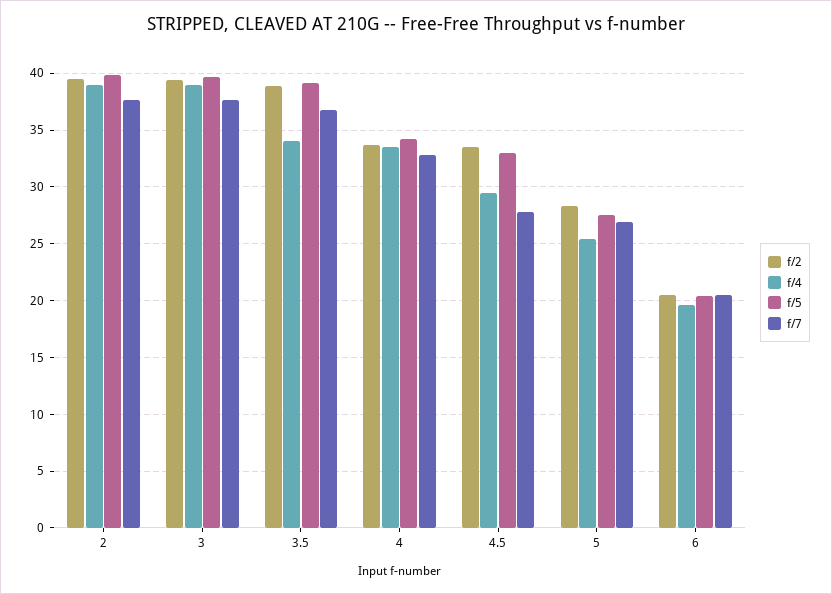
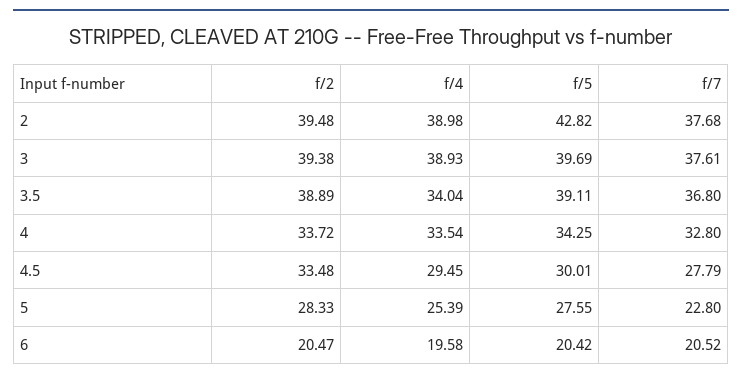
  {
    "f/2": {
      "2": 39.48,
      "3": 39.38,
      "3.5": 38.89,
      "4": 33.72,
      "4.5": 33.48,
      "5": 28.33,
      "6": 20.47
    },
    "f/4": {
      "2": 38.98,
      "3": 38.93,
      "3.5": 34.04,
      "4": 33.54,
      "4.5": 29.45,
      "5": 25.39,
      "6": 19.58
    },
    "f/5": {
-     "2": 40,
+     "2": 42.82,
      "3": 39.69,
      "3.5": 39.11,
      "4": 34.25,
-     "4.5": 33,
+     "4.5": 30.01,
      "5": 27.55,
      "6": 20.42
    },
    "f/7": {
      "2": 37.68,
      "3": 37.61,
      "3.5": 36.8,
      "4": 32.8,
      "4.5": 27.79,
-     "5": 27,
+     "5": 22.8,
      "6": 20.52
    }
  }

